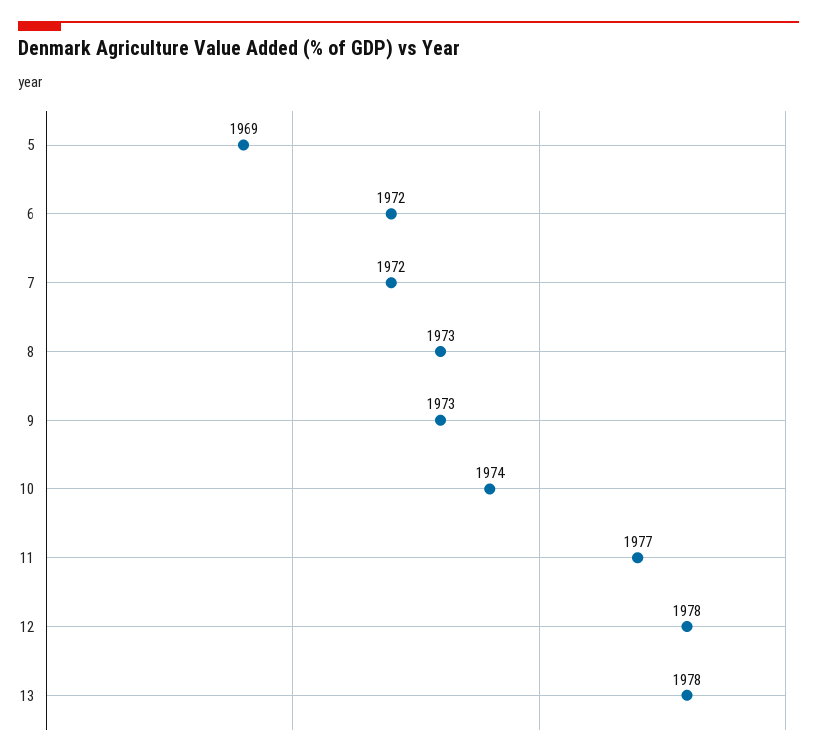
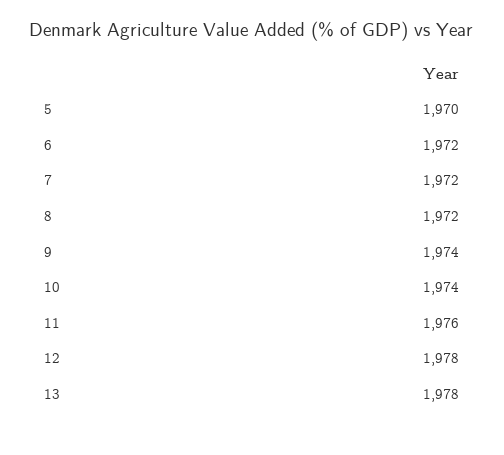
  {
-   "5": 1969,
+   "5": 1970,
    "6": 1972,
    "7": 1972,
-   "8": 1973,
+   "8": 1972,
-   "9": 1973,
+   "9": 1974,
    "10": 1974,
-   "11": 1977,
+   "11": 1976,
    "12": 1978,
    "13": 1978
  }

